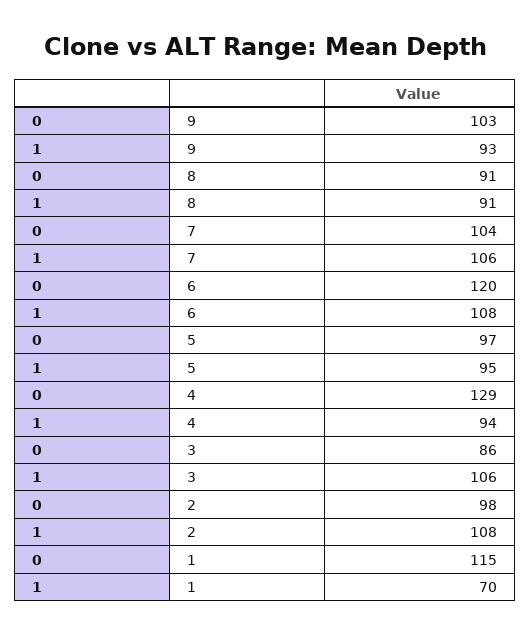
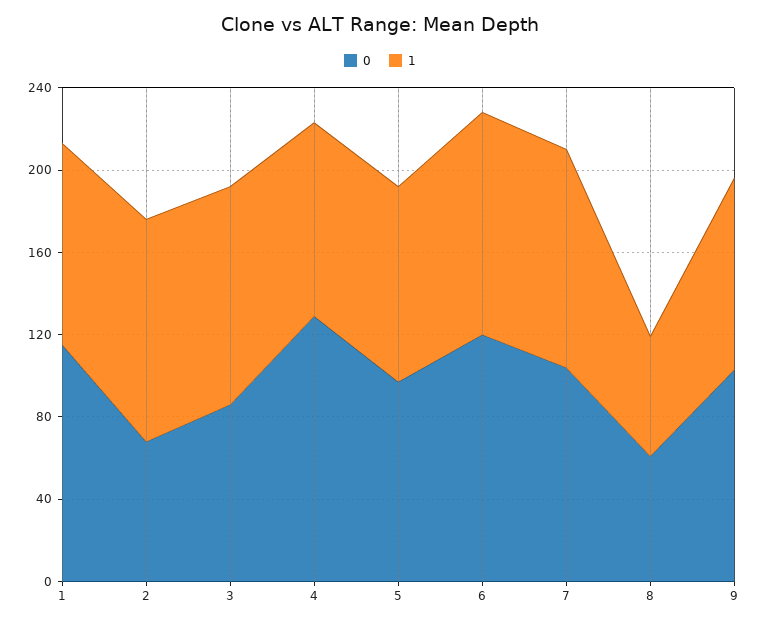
  {
    "0": {
      "9": 103,
-     "8": 91,
+     "8": 60,
      "7": 104,
      "6": 120,
      "5": 97,
      "4": 129,
      "3": 86,
-     "2": 98,
+     "2": 70,
      "1": 115
    },
    "1": {
      "9": 93,
-     "8": 91,
+     "8": 60,
      "7": 106,
      "6": 108,
      "5": 95,
      "4": 94,
      "3": 106,
      "2": 108,
-     "1": 70
+     "1": 100
    }
  }

